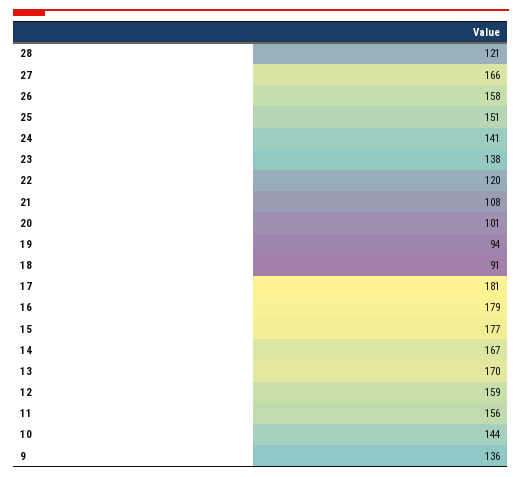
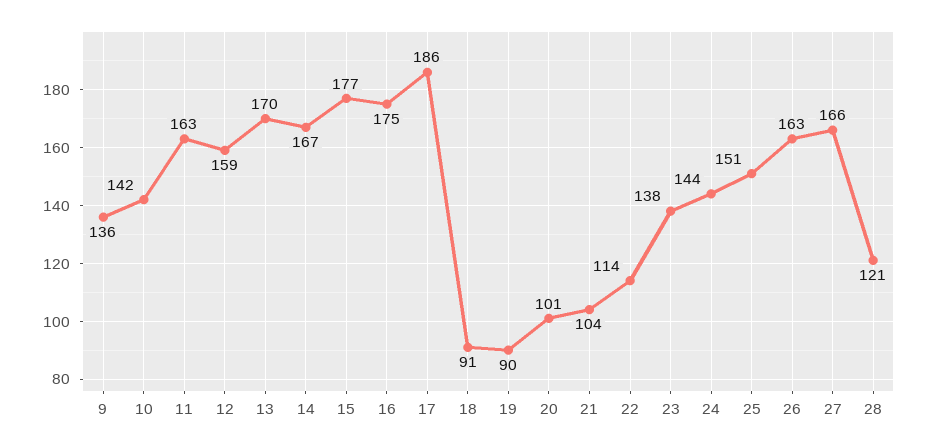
  {
    "28": 121,
    "27": 166,
-   "26": 158,
+   "26": 163,
    "25": 151,
-   "24": 141,
+   "24": 144,
    "23": 138,
-   "22": 120,
+   "22": 114,
-   "21": 108,
+   "21": 104,
    "20": 101,
-   "19": 94,
+   "19": 90,
    "18": 91,
-   "17": 181,
+   "17": 186,
-   "16": 179,
+   "16": 175,
    "15": 177,
    "14": 167,
    "13": 170,
    "12": 159,
-   "11": 156,
+   "11": 163,
-   "10": 144,
+   "10": 142,
    "9": 136
  }

